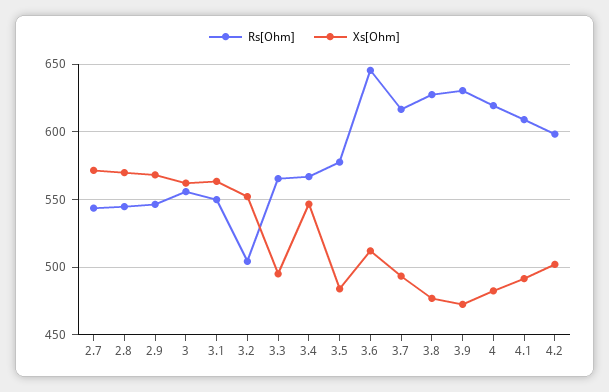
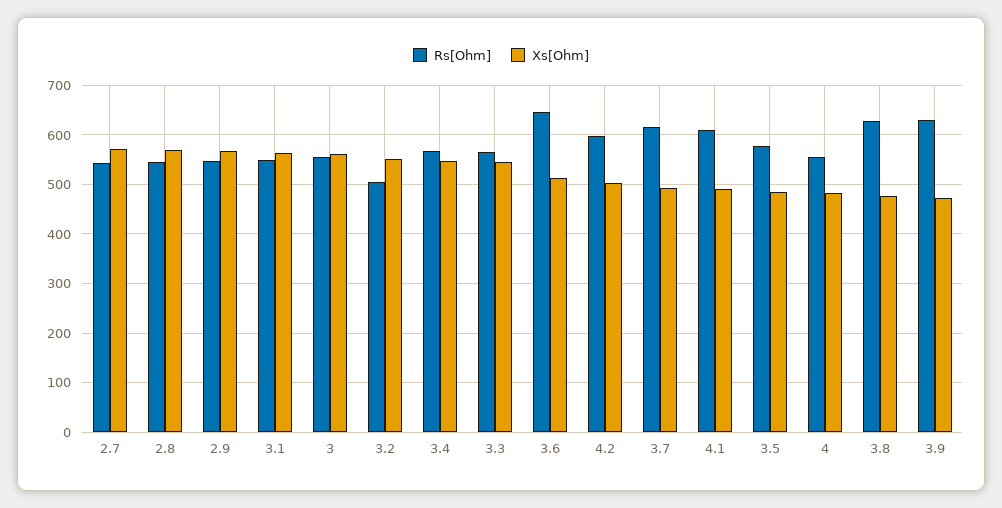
  {
    "Rs[Ohm]": {
      "2.7": 545,
      "2.8": 545,
      "2.9": 545,
      "3": 555,
      "3.1": 550,
      "3.2": 505,
      "3.3": 565,
      "3.4": 565,
      "3.5": 580,
      "3.6": 645,
      "3.7": 615,
      "3.8": 625,
      "3.9": 630,
-     "4": 620,
+     "4": 560,
      "4.1": 610,
      "4.2": 600
    },
    "Xs[Ohm]": {
      "2.7": 570,
      "2.8": 570,
      "2.9": 570,
      "3": 560,
      "3.1": 565,
      "3.2": 550,
-     "3.3": 495,
+     "3.3": 540,
      "3.4": 545,
      "3.5": 485,
      "3.6": 510,
      "3.7": 495,
      "3.8": 475,
      "3.9": 470,
      "4": 480,
      "4.1": 490,
      "4.2": 500
    }
  }

